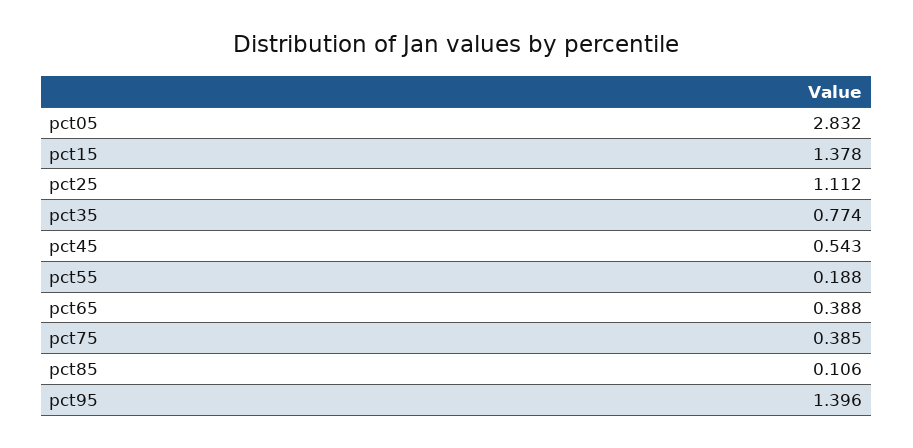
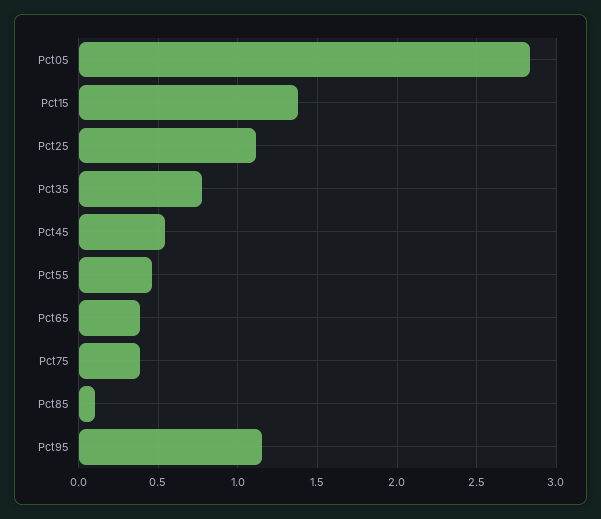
  {
    "pct05": 2.832,
    "pct15": 1.378,
    "pct25": 1.112,
    "pct35": 0.774,
    "pct45": 0.543,
-   "pct55": 0.188,
+   "pct55": 0.45,
    "pct65": 0.388,
    "pct75": 0.385,
    "pct85": 0.106,
-   "pct95": 1.396
+   "pct95": 1.15
  }

